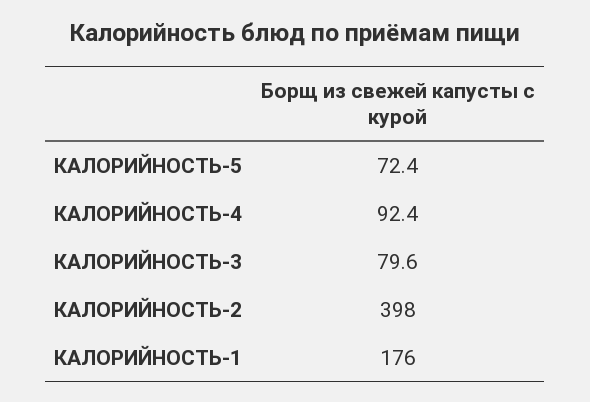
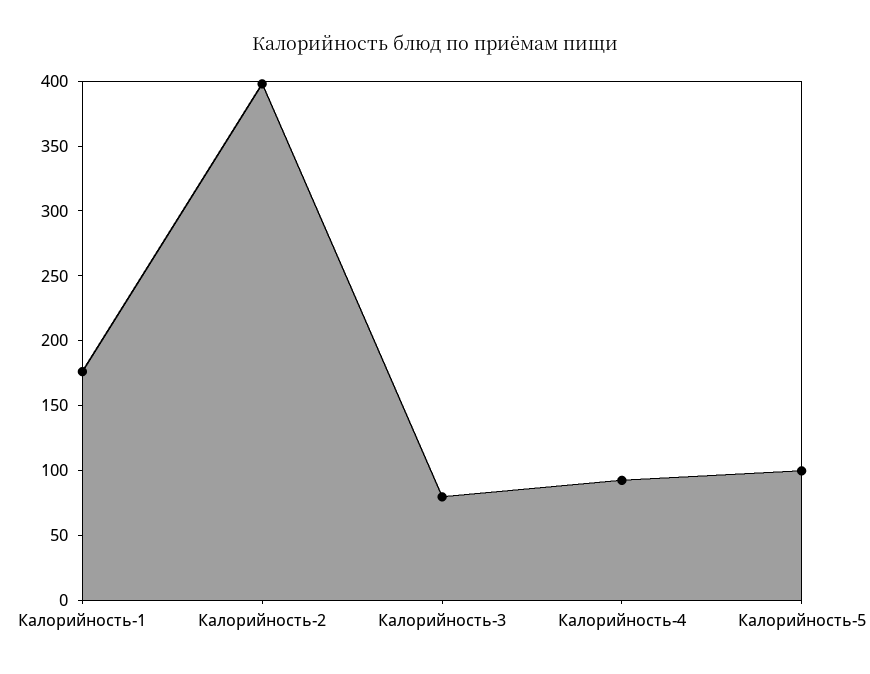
  {
-   "КАЛОРИЙНОСТЬ-5": 72.4,
+   "КАЛОРИЙНОСТЬ-5": 100,
    "КАЛОРИЙНОСТЬ-4": 92.4,
    "КАЛОРИЙНОСТЬ-3": 79.6,
    "КАЛОРИЙНОСТЬ-2": 398,
    "КАЛОРИЙНОСТЬ-1": 176
  }

